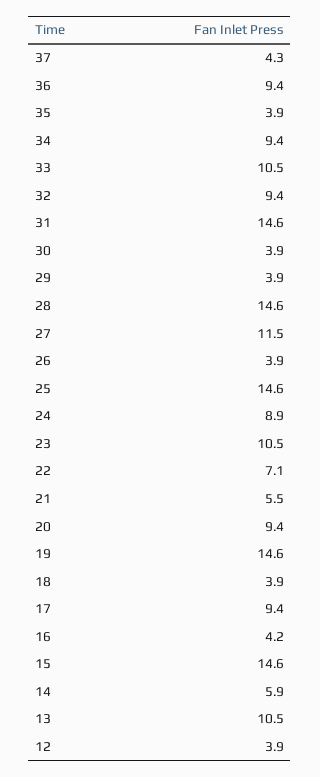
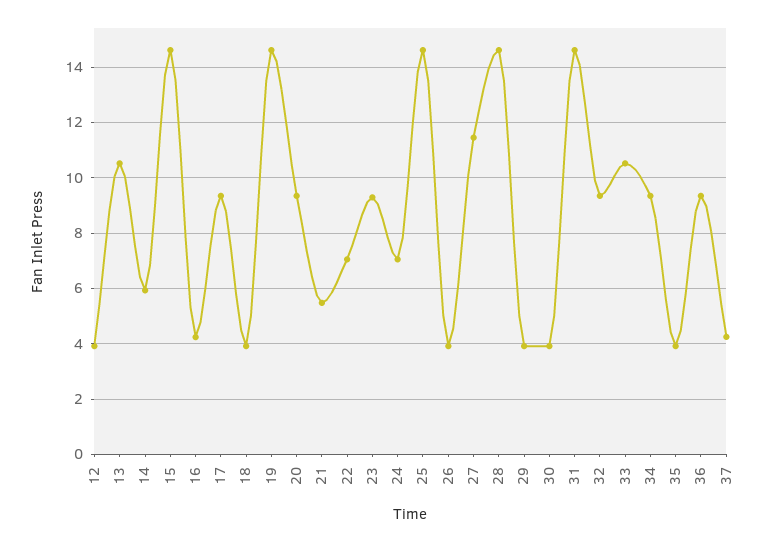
  {
    "37": 4.3,
    "36": 9.4,
    "35": 3.9,
    "34": 9.4,
    "33": 10.5,
    "32": 9.4,
    "31": 14.6,
    "30": 3.9,
    "29": 3.9,
    "28": 14.6,
    "27": 11.5,
    "26": 3.9,
    "25": 14.6,
-   "24": 8.9,
+   "24": 7,
-   "23": 10.5,
+   "23": 9.25,
    "22": 7.1,
    "21": 5.5,
    "20": 9.4,
    "19": 14.6,
    "18": 3.9,
    "17": 9.4,
    "16": 4.2,
    "15": 14.6,
    "14": 5.9,
    "13": 10.5,
    "12": 3.9
  }

